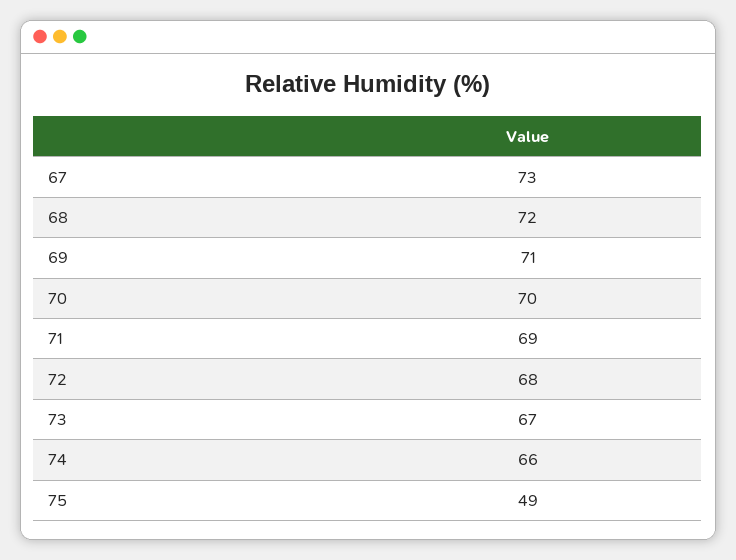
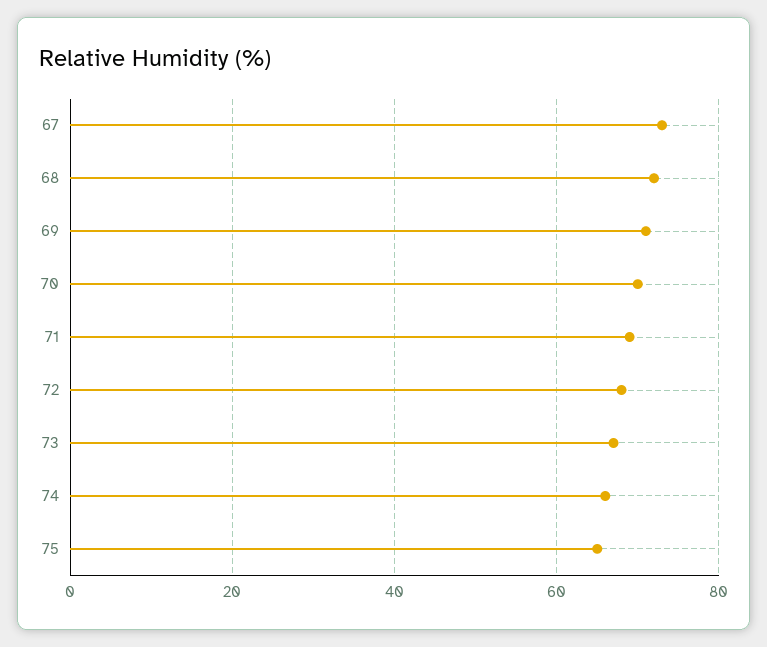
  {
    "67": 73,
    "68": 72,
    "69": 71,
    "70": 70,
    "71": 69,
    "72": 68,
    "73": 67,
    "74": 66,
-   "75": 49
+   "75": 65
  }

